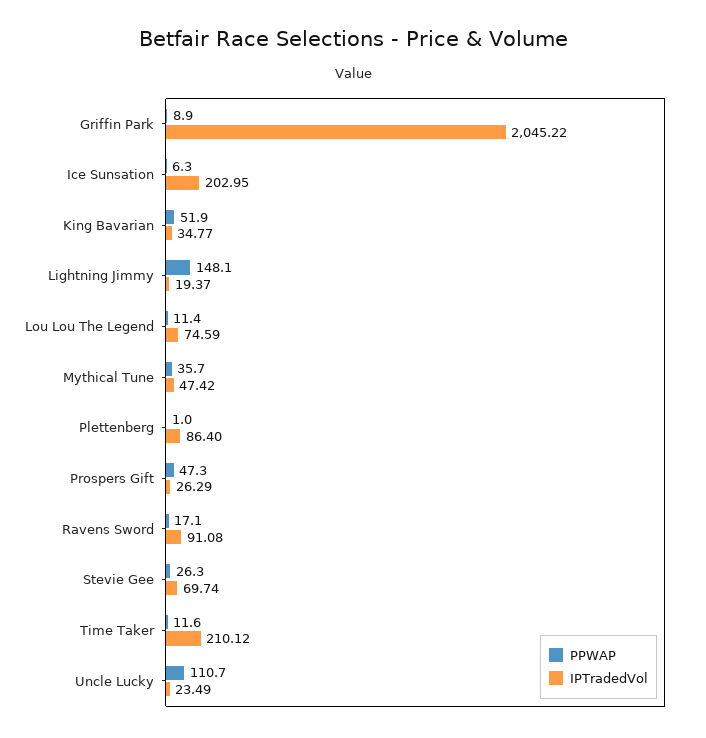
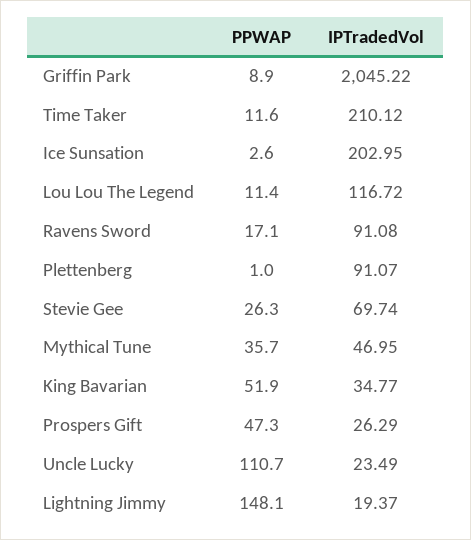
  {
    "PPWAP": {
      "Griffin Park": 8.9,
-     "Ice Sunsation": 6.3,
+     "Ice Sunsation": 2.6,
      "King Bavarian": 51.9,
      "Lightning Jimmy": 148.1,
      "Lou Lou The Legend": 11.4,
      "Mythical Tune": 35.7,
      "Plettenberg": 1,
      "Prospers Gift": 47.3,
      "Ravens Sword": 17.1,
      "Stevie Gee": 26.3,
      "Time Taker": 11.6,
      "Uncle Lucky": 110.7
    },
    "IPTradedVol": {
      "Griffin Park": 2045.22,
      "Ice Sunsation": 202.95,
      "King Bavarian": 34.77,
      "Lightning Jimmy": 19.37,
-     "Lou Lou The Legend": 74.59,
+     "Lou Lou The Legend": 116.72,
-     "Mythical Tune": 47.42,
+     "Mythical Tune": 46.95,
-     "Plettenberg": 86.4,
+     "Plettenberg": 91.07,
      "Prospers Gift": 26.29,
      "Ravens Sword": 91.08,
      "Stevie Gee": 69.74,
      "Time Taker": 210.12,
      "Uncle Lucky": 23.49
    }
  }

